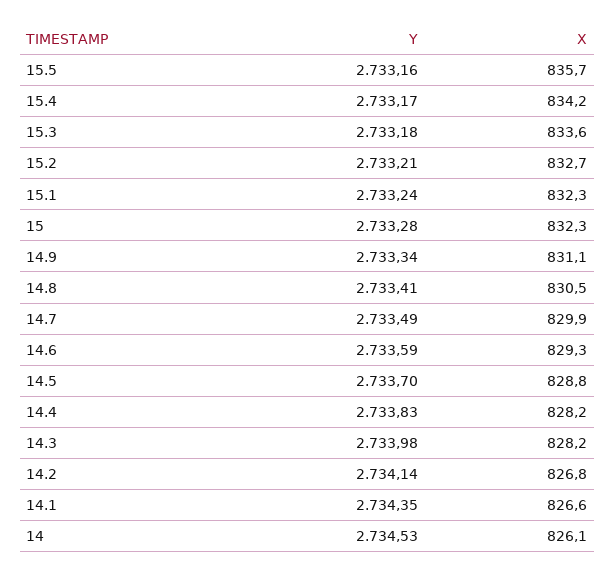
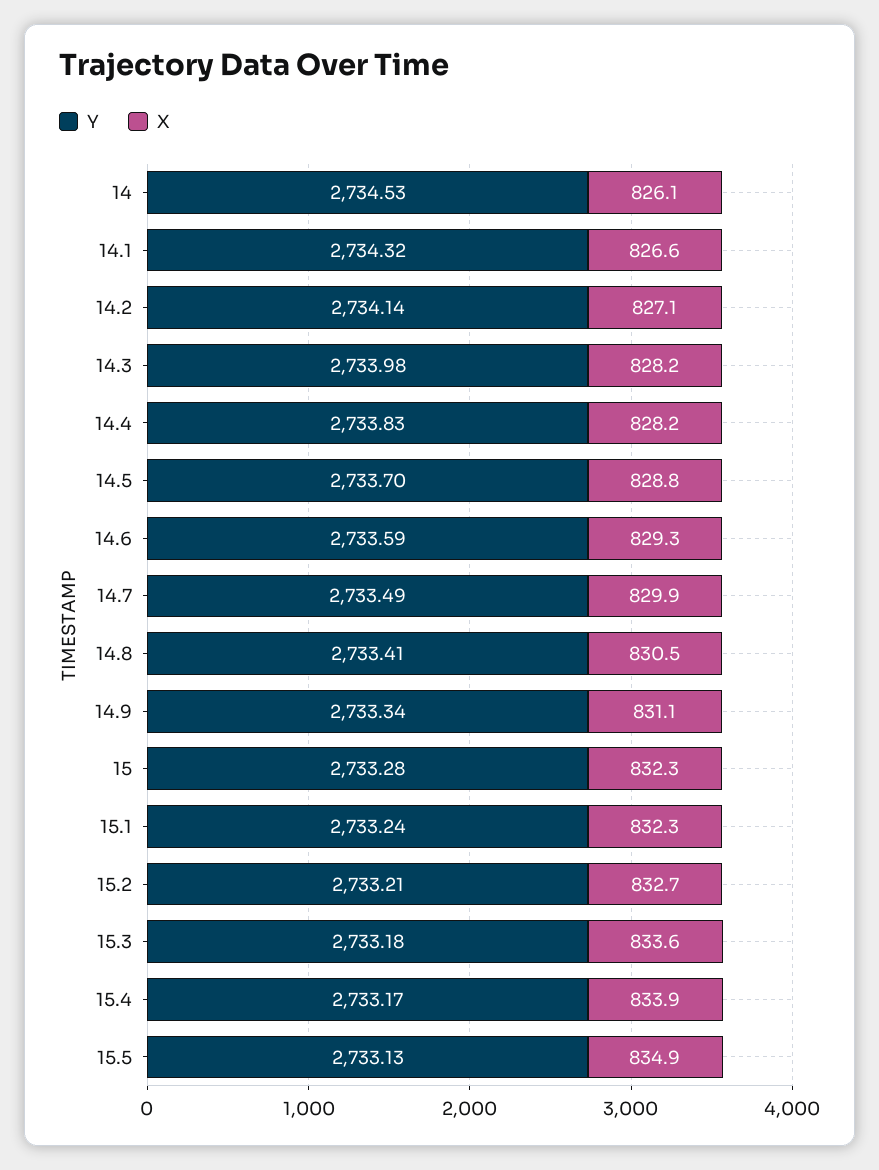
  {
    "Y": {
-     "15.5": 2733.16,
+     "15.5": 2733.13,
      "15.4": 2733.17,
      "15.3": 2733.18,
      "15.2": 2733.21,
      "15.1": 2733.24,
      "15": 2733.28,
      "14.9": 2733.34,
      "14.8": 2733.41,
      "14.7": 2733.49,
      "14.6": 2733.59,
      "14.5": 2733.7,
      "14.4": 2733.83,
      "14.3": 2733.98,
      "14.2": 2734.14,
-     "14.1": 2734.35,
+     "14.1": 2734.32,
      "14": 2734.53
    },
    "X": {
-     "15.5": 835.7,
+     "15.5": 834.9,
-     "15.4": 834.2,
+     "15.4": 833.9,
      "15.3": 833.6,
      "15.2": 832.7,
      "15.1": 832.3,
      "15": 832.3,
      "14.9": 831.1,
      "14.8": 830.5,
      "14.7": 829.9,
      "14.6": 829.3,
      "14.5": 828.8,
      "14.4": 828.2,
      "14.3": 828.2,
-     "14.2": 826.8,
+     "14.2": 827.1,
      "14.1": 826.6,
      "14": 826.1
    }
  }

